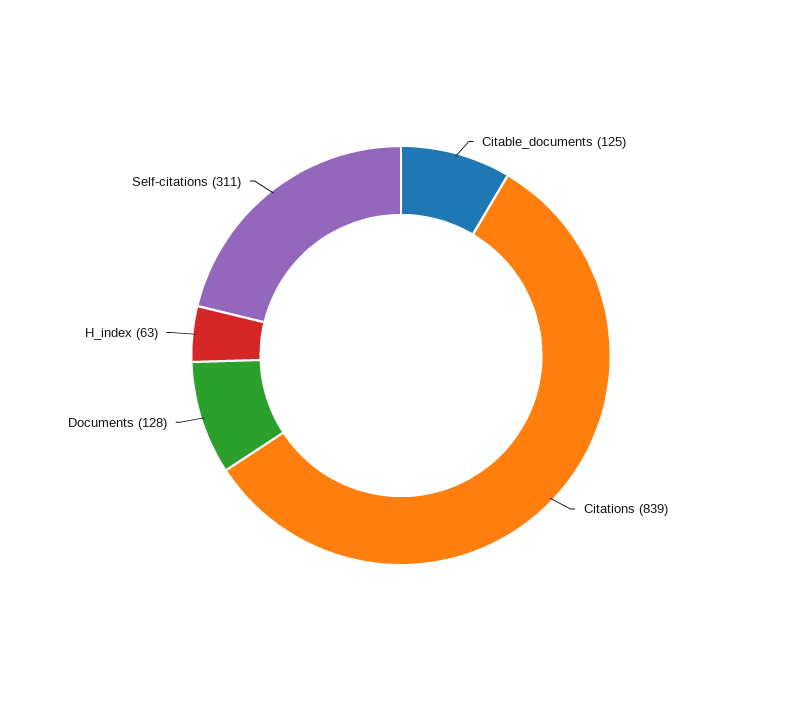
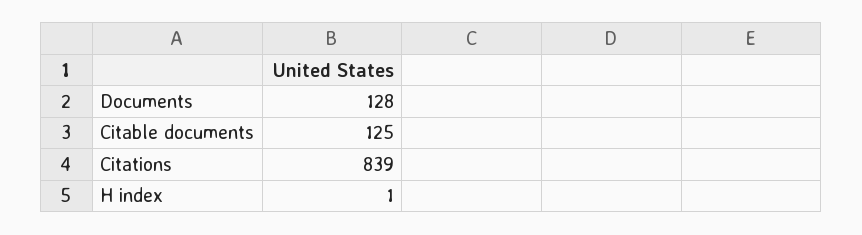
  {
    "Citable_documents": 125,
    "Citations": 839,
    "Documents": 128,
-   "H_index": 63,
+   "H_index": 1
-   "Self-citations": 311
  }

